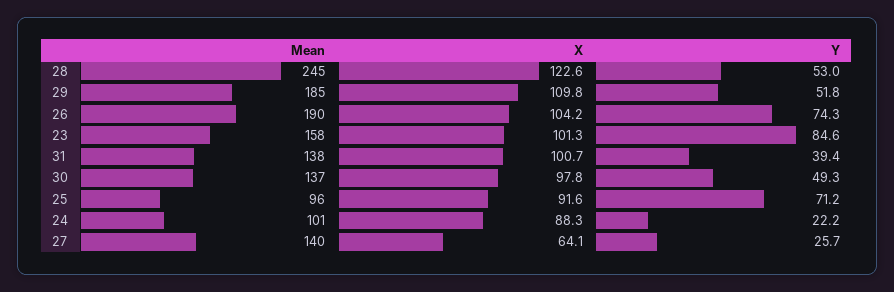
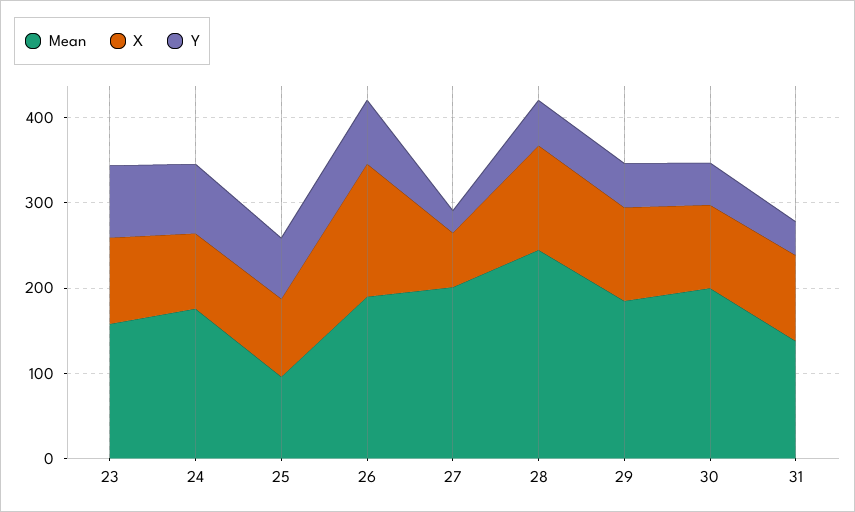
  {
    "Mean": {
      "28": 245,
      "29": 185,
      "26": 190,
      "23": 158,
      "31": 138,
-     "30": 137,
+     "30": 200,
      "25": 96,
-     "24": 101,
+     "24": 180,
-     "27": 140
+     "27": 200
    },
    "X": {
      "28": 122.6,
      "29": 109.8,
-     "26": 104.2,
+     "26": 160,
      "23": 101.3,
      "31": 100.7,
      "30": 97.8,
      "25": 91.6,
      "24": 88.3,
      "27": 64.1
    },
    "Y": {
      "28": 53,
      "29": 51.8,
      "26": 74.3,
      "23": 84.6,
      "31": 39.4,
      "30": 49.3,
      "25": 71.2,
-     "24": 22.2,
+     "24": 80,
      "27": 25.7
    }
  }

